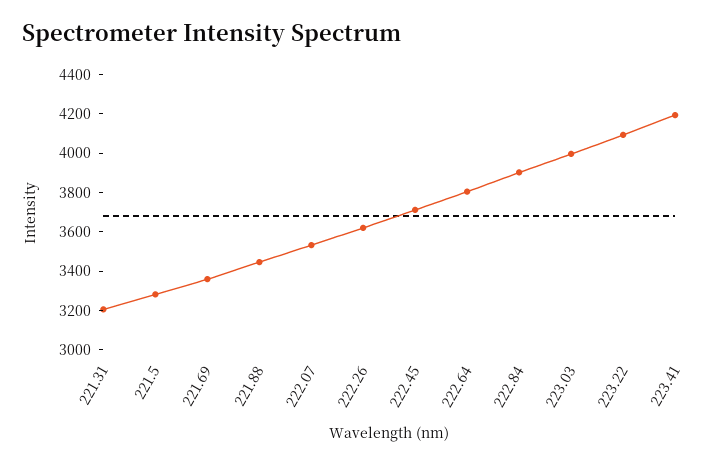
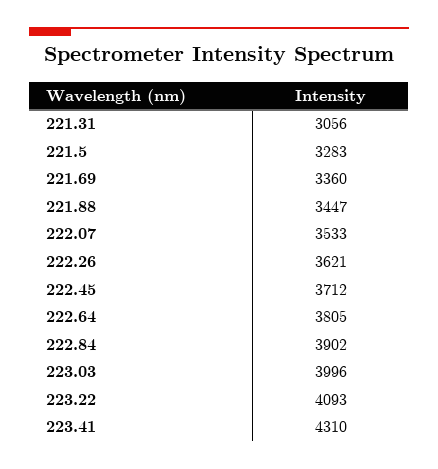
  {
-   "221.31": 3200,
+   "221.31": 3056,
    "221.5": 3283,
    "221.69": 3360,
    "221.88": 3447,
    "222.07": 3533,
    "222.26": 3621,
    "222.45": 3712,
    "222.64": 3805,
    "222.84": 3902,
    "223.03": 3996,
    "223.22": 4093,
-   "223.41": 4200
+   "223.41": 4310
  }

